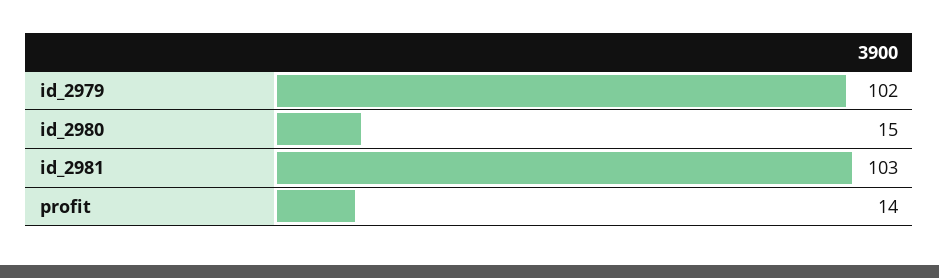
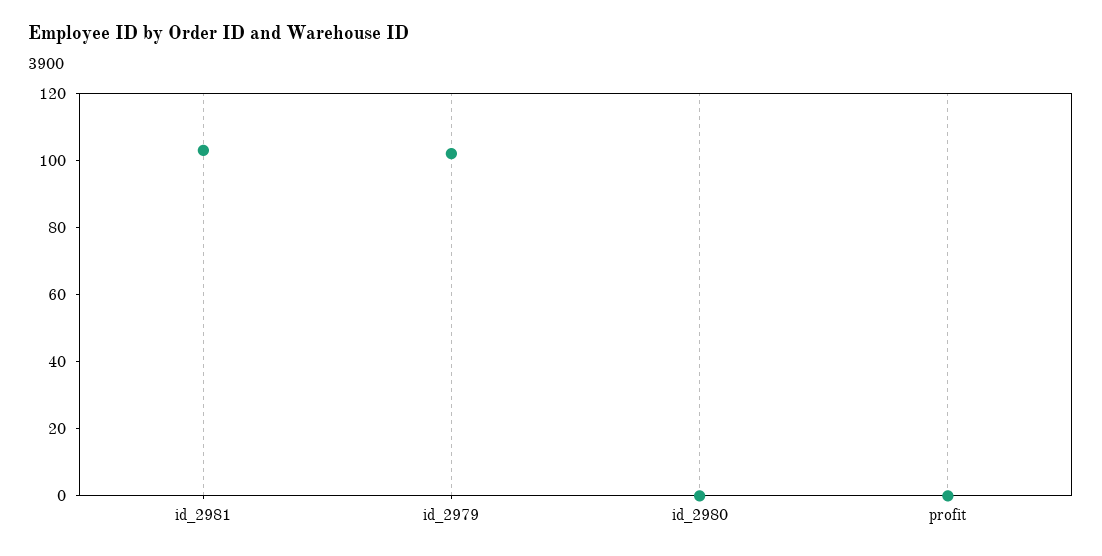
  {
    "id_2979": 102,
-   "id_2980": 15,
+   "id_2980": 0,
    "id_2981": 103,
-   "profit": 14
+   "profit": 0
  }

